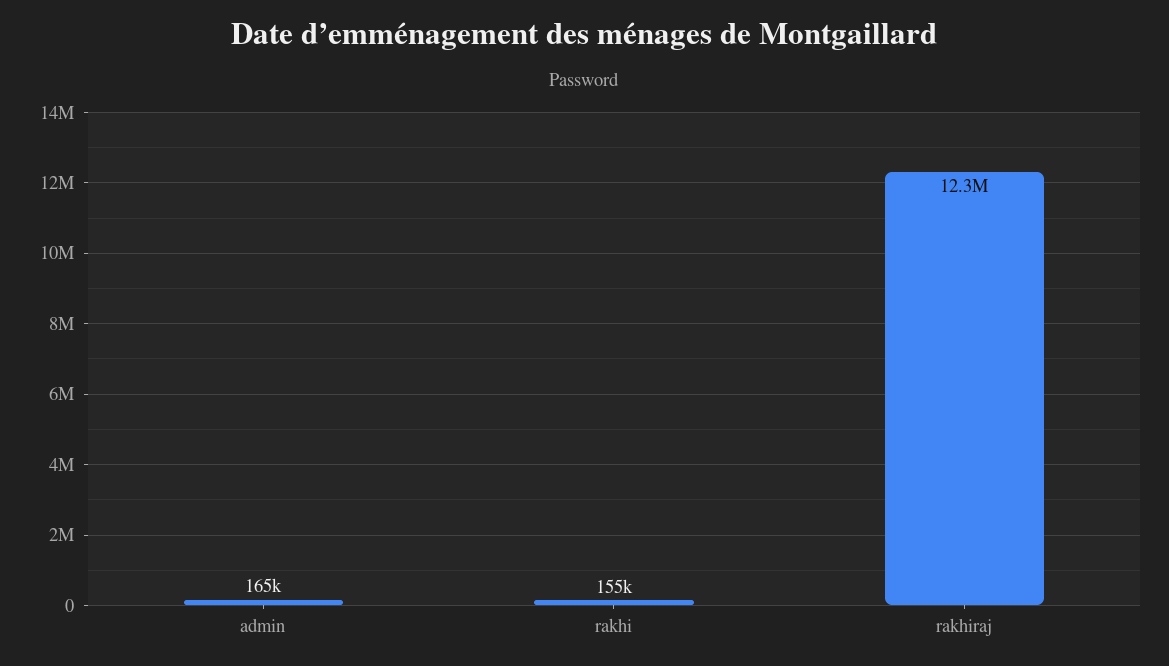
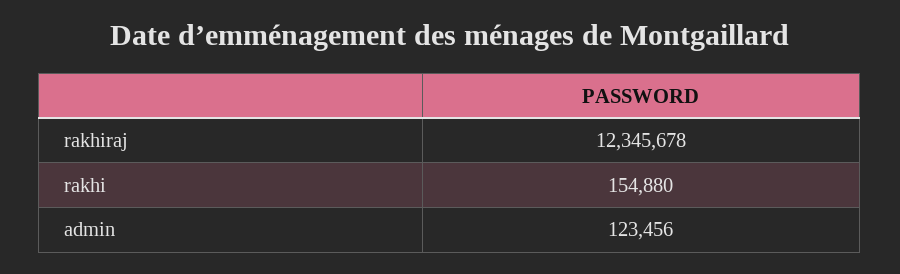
  {
-   "admin": 165000,
+   "admin": 123456,
    "rakhi": 154880,
    "rakhiraj": 12345678
  }

